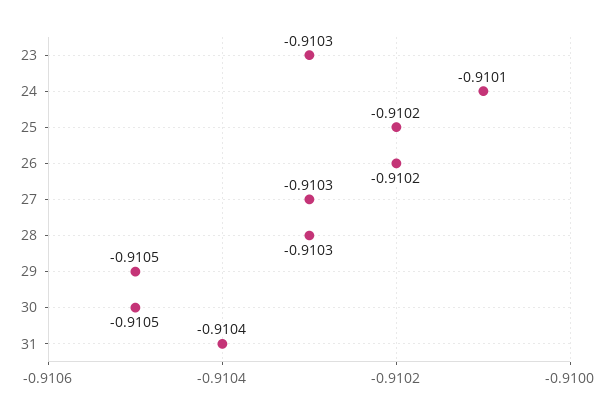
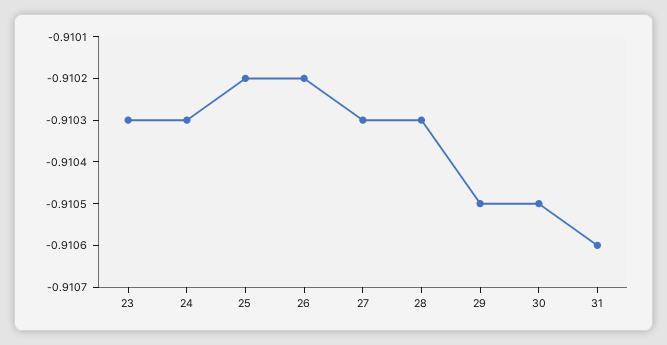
  {
    "23": -0.9103,
-   "24": -0.9101,
+   "24": -0.9103,
    "25": -0.9102,
    "26": -0.9102,
    "27": -0.9103,
    "28": -0.9103,
    "29": -0.9105,
    "30": -0.9105,
-   "31": -0.9104
+   "31": -0.9106
  }

